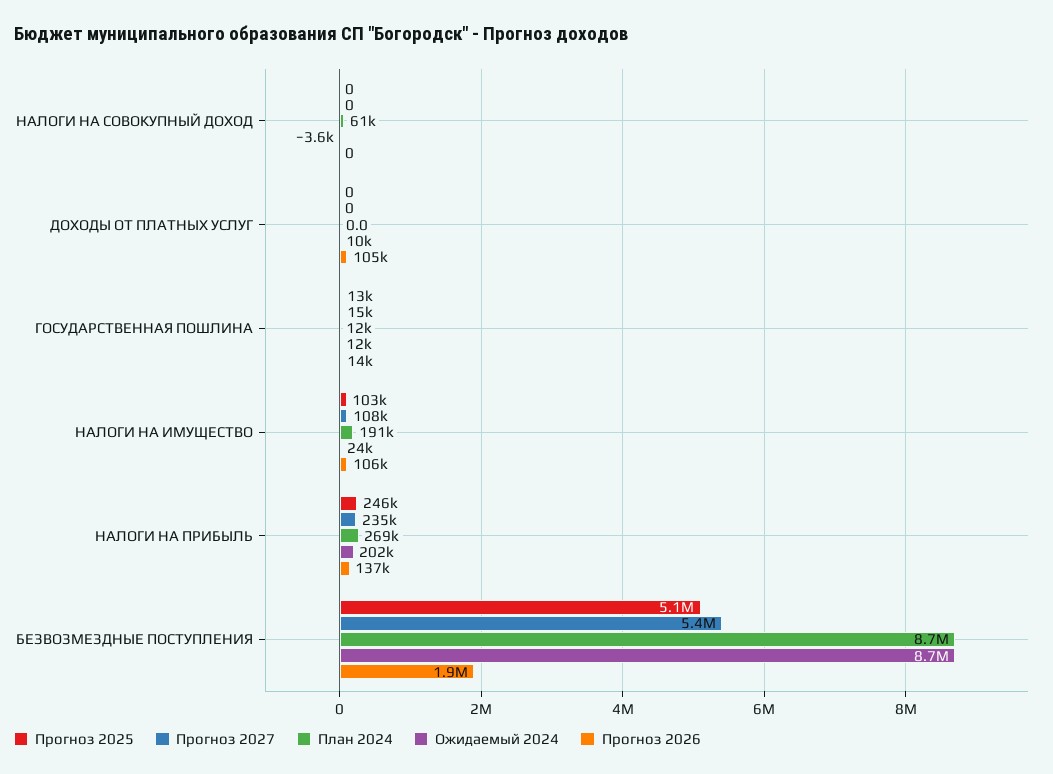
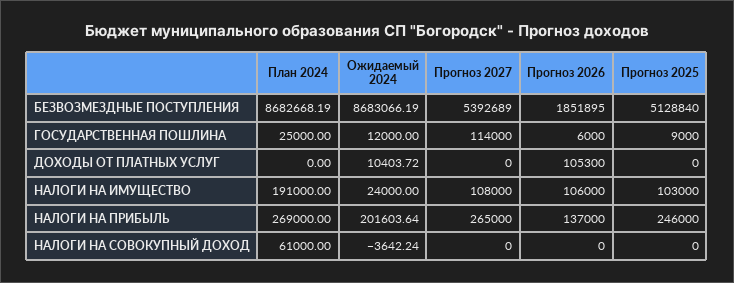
  {
    "Прогноз 2025": {
      "НАЛОГИ НА СОВОКУПНЫЙ ДОХОД": 0,
      "ДОХОДЫ ОТ ПЛАТНЫХ УСЛУГ": 0,
-     "ГОСУДАРСТВЕННАЯ ПОШЛИНА": 13000,
+     "ГОСУДАРСТВЕННАЯ ПОШЛИНА": 9000,
      "НАЛОГИ НА ИМУЩЕСТВО": 103000,
      "НАЛОГИ НА ПРИБЫЛЬ": 246000,
      "БЕЗВОЗМЕЗДНЫЕ ПОСТУПЛЕНИЯ": 5128840
    },
    "Прогноз 2027": {
      "НАЛОГИ НА СОВОКУПНЫЙ ДОХОД": 0,
      "ДОХОДЫ ОТ ПЛАТНЫХ УСЛУГ": 0,
-     "ГОСУДАРСТВЕННАЯ ПОШЛИНА": 15000,
+     "ГОСУДАРСТВЕННАЯ ПОШЛИНА": 114000,
      "НАЛОГИ НА ИМУЩЕСТВО": 108000,
-     "НАЛОГИ НА ПРИБЫЛЬ": 235000,
+     "НАЛОГИ НА ПРИБЫЛЬ": 265000,
      "БЕЗВОЗМЕЗДНЫЕ ПОСТУПЛЕНИЯ": 5392689
    },
    "План 2024": {
      "НАЛОГИ НА СОВОКУПНЫЙ ДОХОД": 61000,
      "ДОХОДЫ ОТ ПЛАТНЫХ УСЛУГ": 0,
-     "ГОСУДАРСТВЕННАЯ ПОШЛИНА": 12000,
+     "ГОСУДАРСТВЕННАЯ ПОШЛИНА": 25000,
      "НАЛОГИ НА ИМУЩЕСТВО": 191000,
      "НАЛОГИ НА ПРИБЫЛЬ": 269000,
      "БЕЗВОЗМЕЗДНЫЕ ПОСТУПЛЕНИЯ": 8682668.19
    },
    "Ожидаемый 2024": {
      "НАЛОГИ НА СОВОКУПНЫЙ ДОХОД": -3642.24,
      "ДОХОДЫ ОТ ПЛАТНЫХ УСЛУГ": 10403.72,
      "ГОСУДАРСТВЕННАЯ ПОШЛИНА": 12000,
      "НАЛОГИ НА ИМУЩЕСТВО": 24000,
      "НАЛОГИ НА ПРИБЫЛЬ": 201603.64,
      "БЕЗВОЗМЕЗДНЫЕ ПОСТУПЛЕНИЯ": 8683066.19
    },
    "Прогноз 2026": {
      "НАЛОГИ НА СОВОКУПНЫЙ ДОХОД": 0,
      "ДОХОДЫ ОТ ПЛАТНЫХ УСЛУГ": 105300,
-     "ГОСУДАРСТВЕННАЯ ПОШЛИНА": 14000,
+     "ГОСУДАРСТВЕННАЯ ПОШЛИНА": 6000,
      "НАЛОГИ НА ИМУЩЕСТВО": 106000,
      "НАЛОГИ НА ПРИБЫЛЬ": 137000,
      "БЕЗВОЗМЕЗДНЫЕ ПОСТУПЛЕНИЯ": 1851895
    }
  }

